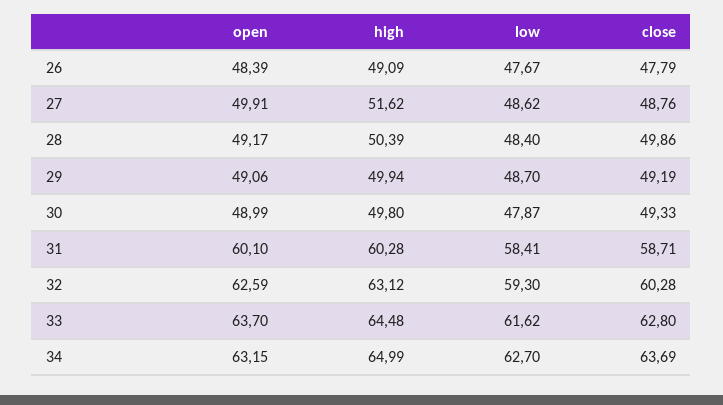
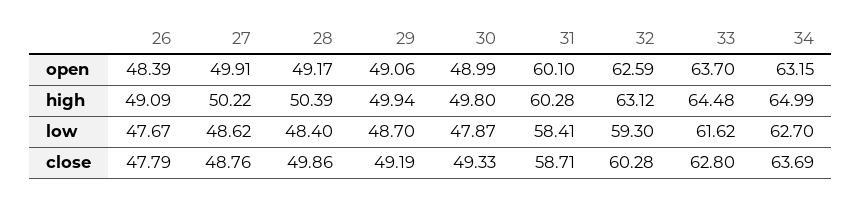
  {
    "open": {
      "26": 48.39,
      "27": 49.91,
      "28": 49.17,
      "29": 49.06,
      "30": 48.99,
      "31": 60.1,
      "32": 62.59,
      "33": 63.7,
      "34": 63.15
    },
    "high": {
      "26": 49.09,
-     "27": 51.62,
+     "27": 50.22,
      "28": 50.39,
      "29": 49.94,
      "30": 49.8,
      "31": 60.28,
      "32": 63.12,
      "33": 64.48,
      "34": 64.99
    },
    "low": {
      "26": 47.67,
      "27": 48.62,
      "28": 48.4,
      "29": 48.7,
      "30": 47.87,
      "31": 58.41,
      "32": 59.3,
      "33": 61.62,
      "34": 62.7
    },
    "close": {
      "26": 47.79,
      "27": 48.76,
      "28": 49.86,
      "29": 49.19,
      "30": 49.33,
      "31": 58.71,
      "32": 60.28,
      "33": 62.8,
      "34": 63.69
    }
  }

